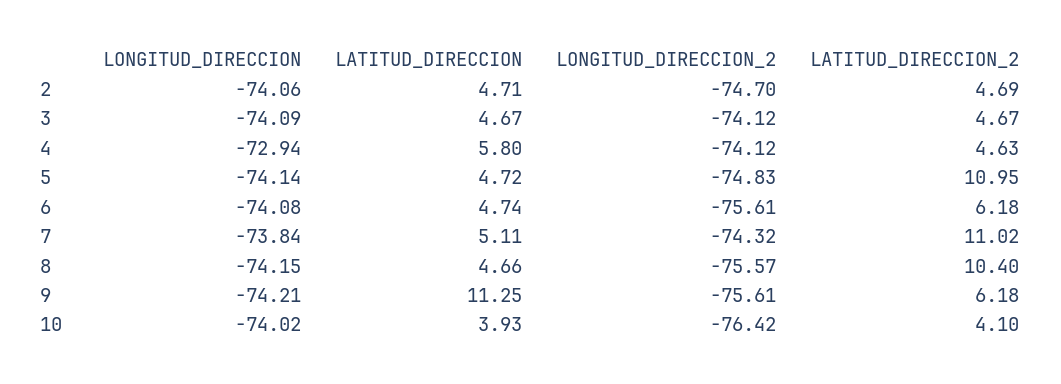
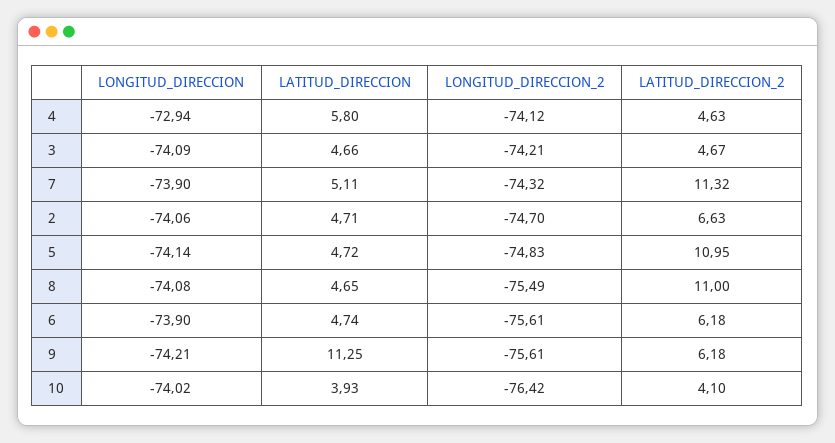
  {
    "LONGITUD_DIRECCION": {
      "2": -74.06,
      "3": -74.09,
      "4": -72.94,
      "5": -74.14,
-     "6": -74.08,
+     "6": -73.9,
-     "7": -73.84,
+     "7": -73.9,
-     "8": -74.15,
+     "8": -74.08,
      "9": -74.21,
      "10": -74.02
    },
    "LATITUD_DIRECCION": {
      "2": 4.71,
-     "3": 4.67,
+     "3": 4.66,
      "4": 5.8,
      "5": 4.72,
      "6": 4.74,
      "7": 5.11,
-     "8": 4.66,
+     "8": 4.65,
      "9": 11.25,
      "10": 3.93
    },
    "LONGITUD_DIRECCION_2": {
      "2": -74.7,
-     "3": -74.12,
+     "3": -74.21,
      "4": -74.12,
      "5": -74.83,
      "6": -75.61,
      "7": -74.32,
-     "8": -75.57,
+     "8": -75.49,
      "9": -75.61,
      "10": -76.42
    },
    "LATITUD_DIRECCION_2": {
-     "2": 4.69,
+     "2": 6.63,
      "3": 4.67,
      "4": 4.63,
      "5": 10.95,
      "6": 6.18,
-     "7": 11.02,
+     "7": 11.32,
-     "8": 10.4,
+     "8": 11,
      "9": 6.18,
      "10": 4.1
    }
  }

